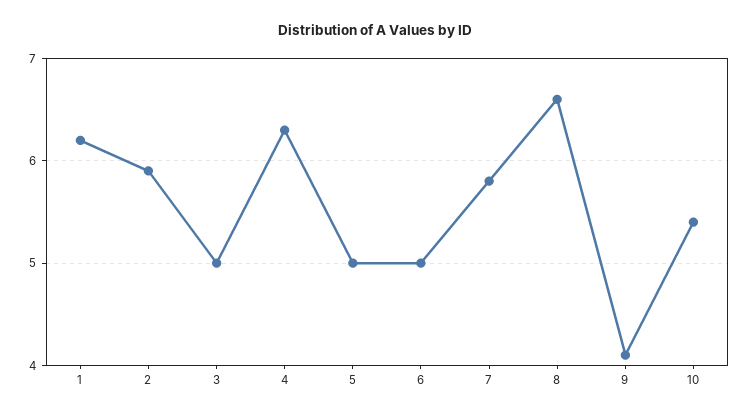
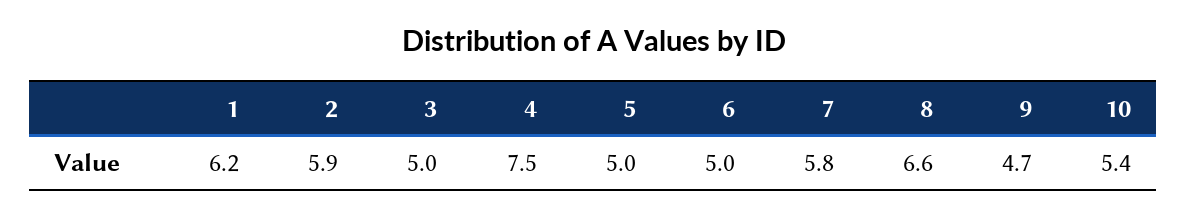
  {
    "1": 6.2,
    "2": 5.9,
    "3": 5,
-   "4": 6.3,
+   "4": 7.5,
    "5": 5,
    "6": 5,
    "7": 5.8,
    "8": 6.6,
-   "9": 4.1,
+   "9": 4.7,
    "10": 5.4
  }

